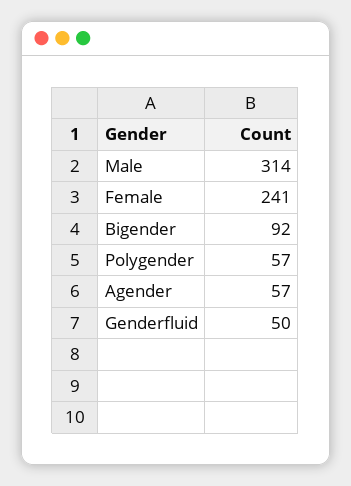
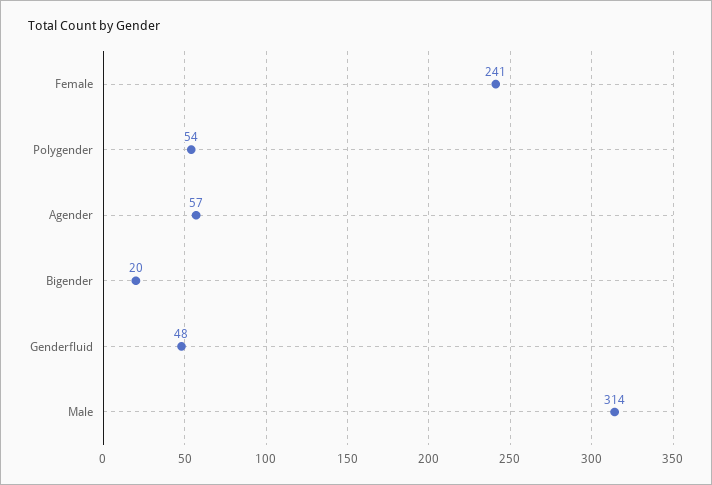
  {
    "Male": 314,
    "Female": 241,
-   "Bigender": 92,
+   "Bigender": 20,
-   "Polygender": 57,
+   "Polygender": 54,
    "Agender": 57,
-   "Genderfluid": 50
+   "Genderfluid": 48
  }

